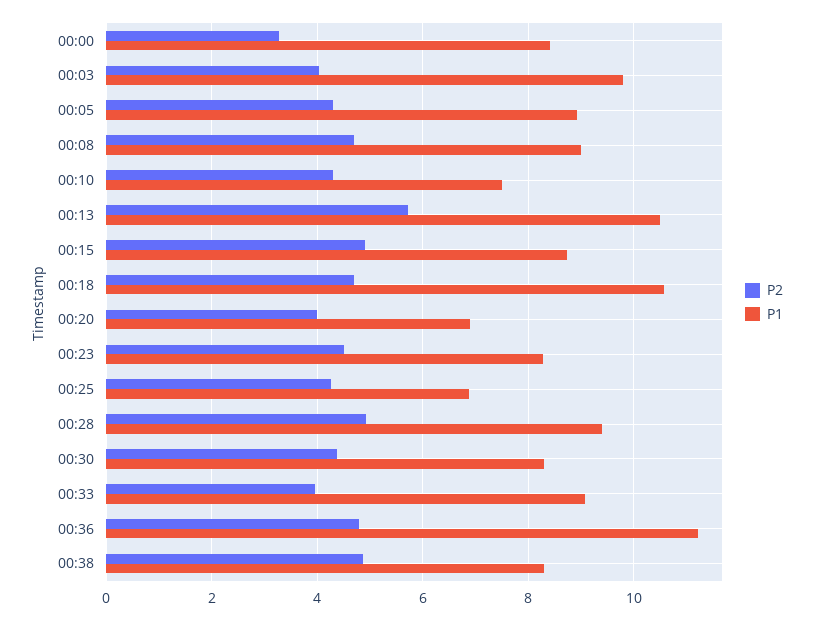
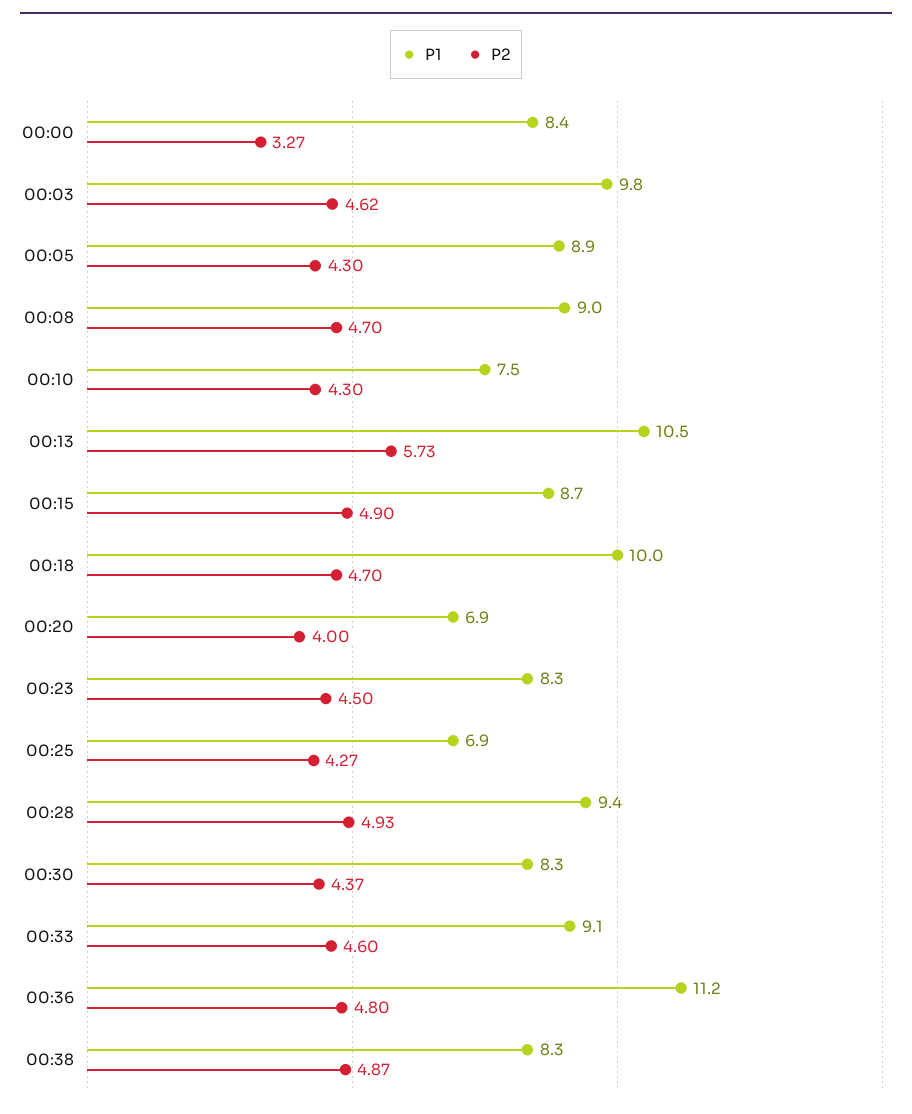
  {
    "P2": {
      "00:00": 3.27,
-     "00:03": 4,
+     "00:03": 4.62,
      "00:05": 4.3,
      "00:08": 4.7,
      "00:10": 4.3,
      "00:13": 5.73,
      "00:15": 4.9,
      "00:18": 4.7,
      "00:20": 4,
      "00:23": 4.5,
      "00:25": 4.27,
      "00:28": 4.93,
      "00:30": 4.37,
-     "00:33": 4,
+     "00:33": 4.6,
      "00:36": 4.8,
      "00:38": 4.87
    },
    "P1": {
      "00:00": 8.4,
      "00:03": 9.8,
      "00:05": 8.9,
      "00:08": 9,
      "00:10": 7.5,
      "00:13": 10.5,
      "00:15": 8.7,
-     "00:18": 10.6,
+     "00:18": 10,
      "00:20": 6.9,
      "00:23": 8.3,
      "00:25": 6.9,
      "00:28": 9.4,
      "00:30": 8.3,
      "00:33": 9.1,
      "00:36": 11.2,
      "00:38": 8.3
    }
  }

